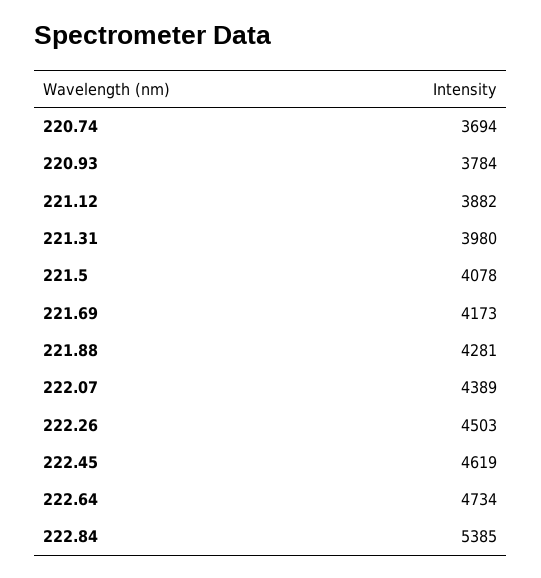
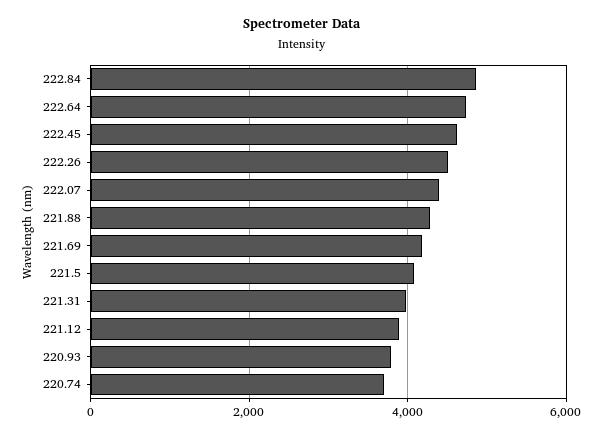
  {
    "220.74": 3694,
    "220.93": 3784,
    "221.12": 3882,
    "221.31": 3980,
    "221.5": 4078,
    "221.69": 4173,
    "221.88": 4281,
    "222.07": 4389,
    "222.26": 4503,
    "222.45": 4619,
    "222.64": 4734,
-   "222.84": 5385
+   "222.84": 4800
  }

